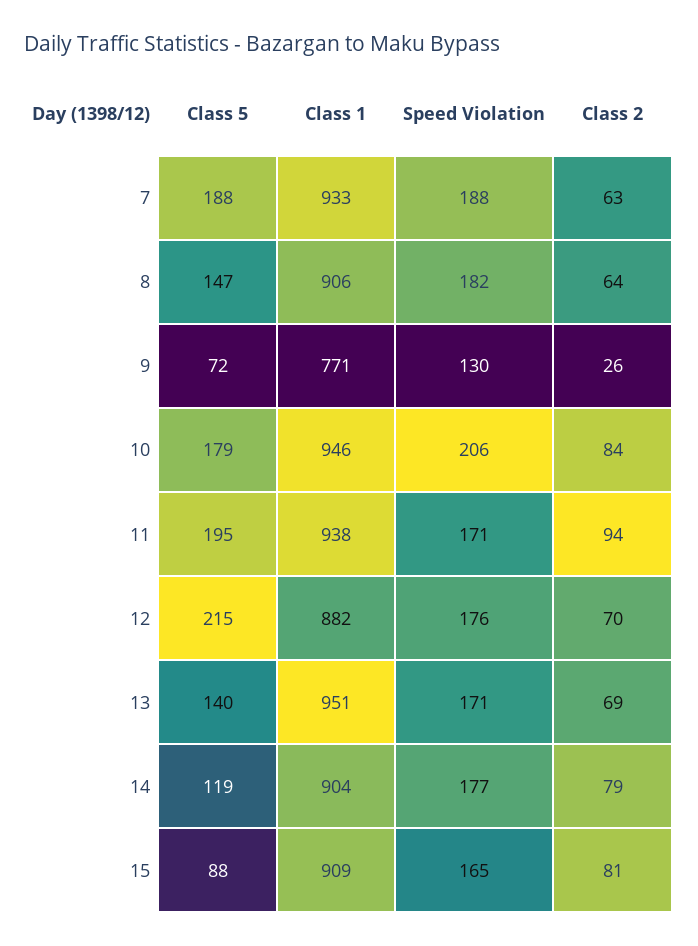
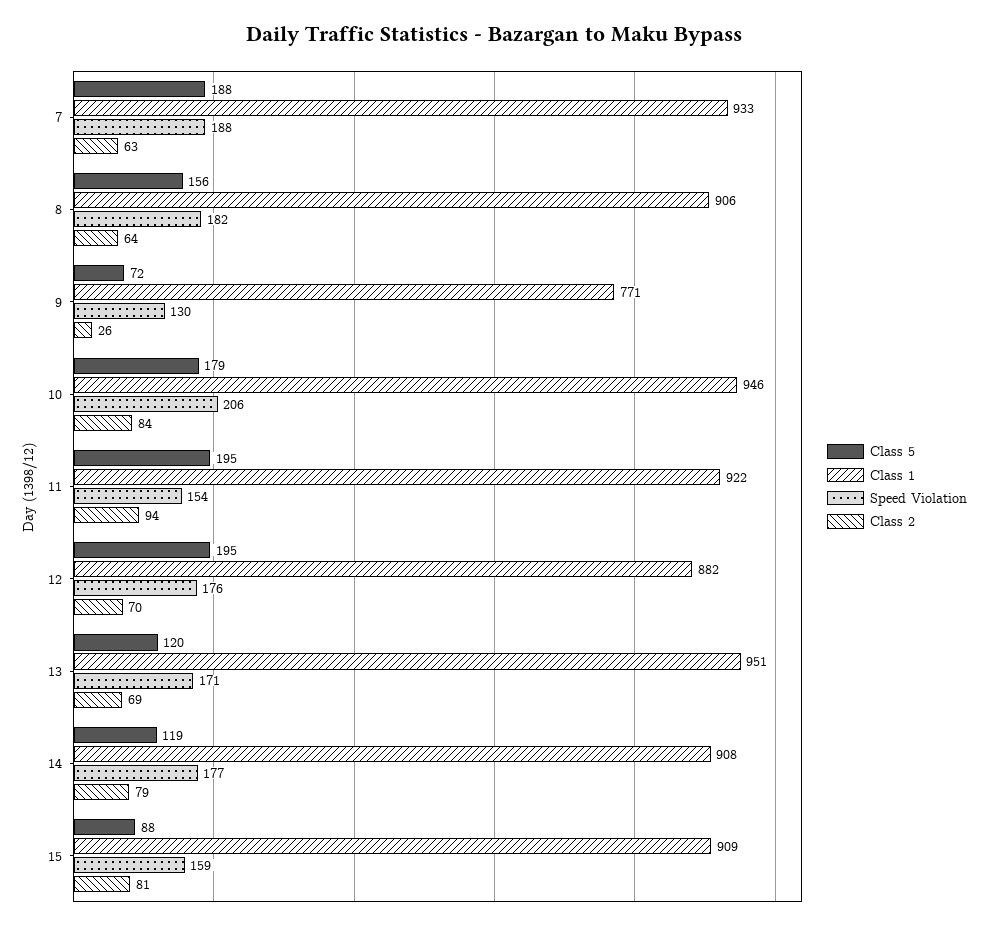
  {
    "Class 5": {
      "7": 188,
-     "8": 147,
+     "8": 156,
      "9": 72,
      "10": 179,
      "11": 195,
-     "12": 215,
+     "12": 195,
-     "13": 140,
+     "13": 120,
      "14": 119,
      "15": 88
    },
    "Class 1": {
      "7": 933,
      "8": 906,
      "9": 771,
      "10": 946,
-     "11": 938,
+     "11": 922,
      "12": 882,
      "13": 951,
-     "14": 904,
+     "14": 908,
      "15": 909
    },
    "Speed Violation": {
      "7": 188,
      "8": 182,
      "9": 130,
      "10": 206,
-     "11": 171,
+     "11": 154,
      "12": 176,
      "13": 171,
      "14": 177,
-     "15": 165
+     "15": 159
    },
    "Class 2": {
      "7": 63,
      "8": 64,
      "9": 26,
      "10": 84,
      "11": 94,
      "12": 70,
      "13": 69,
      "14": 79,
      "15": 81
    }
  }

